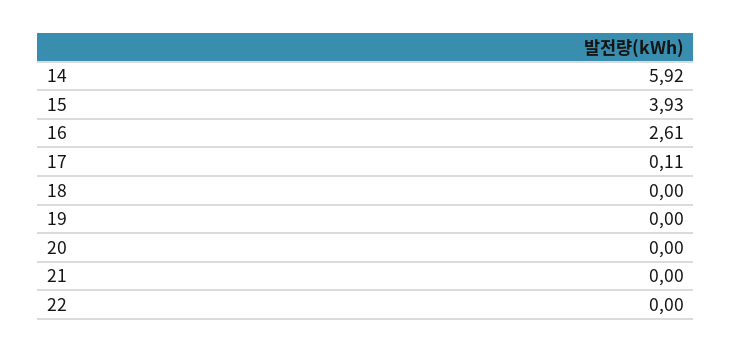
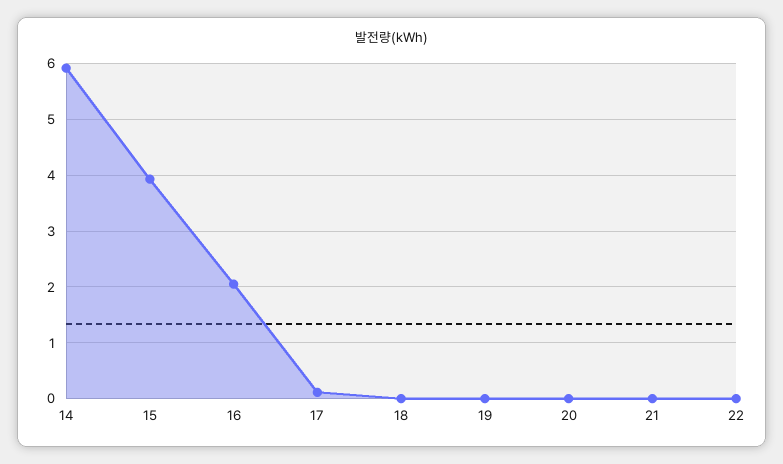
  {
    "14": 5.92,
    "15": 3.93,
-   "16": 2.61,
+   "16": 2,
    "17": 0.11,
    "18": 0,
    "19": 0,
    "20": 0,
    "21": 0,
    "22": 0
  }

